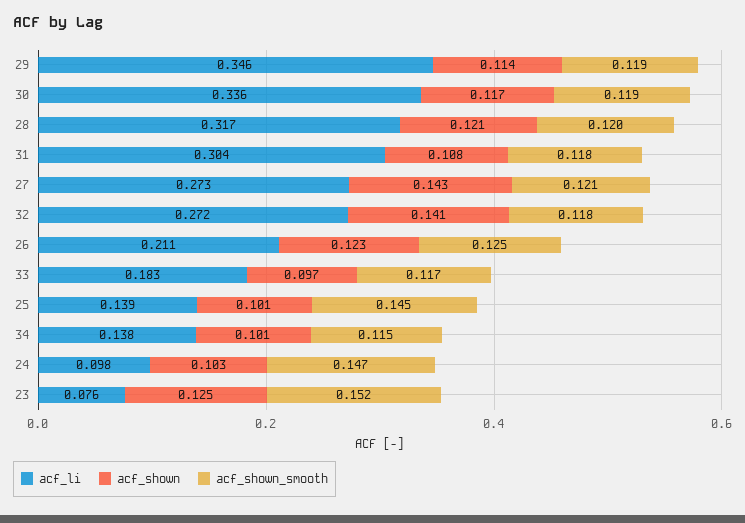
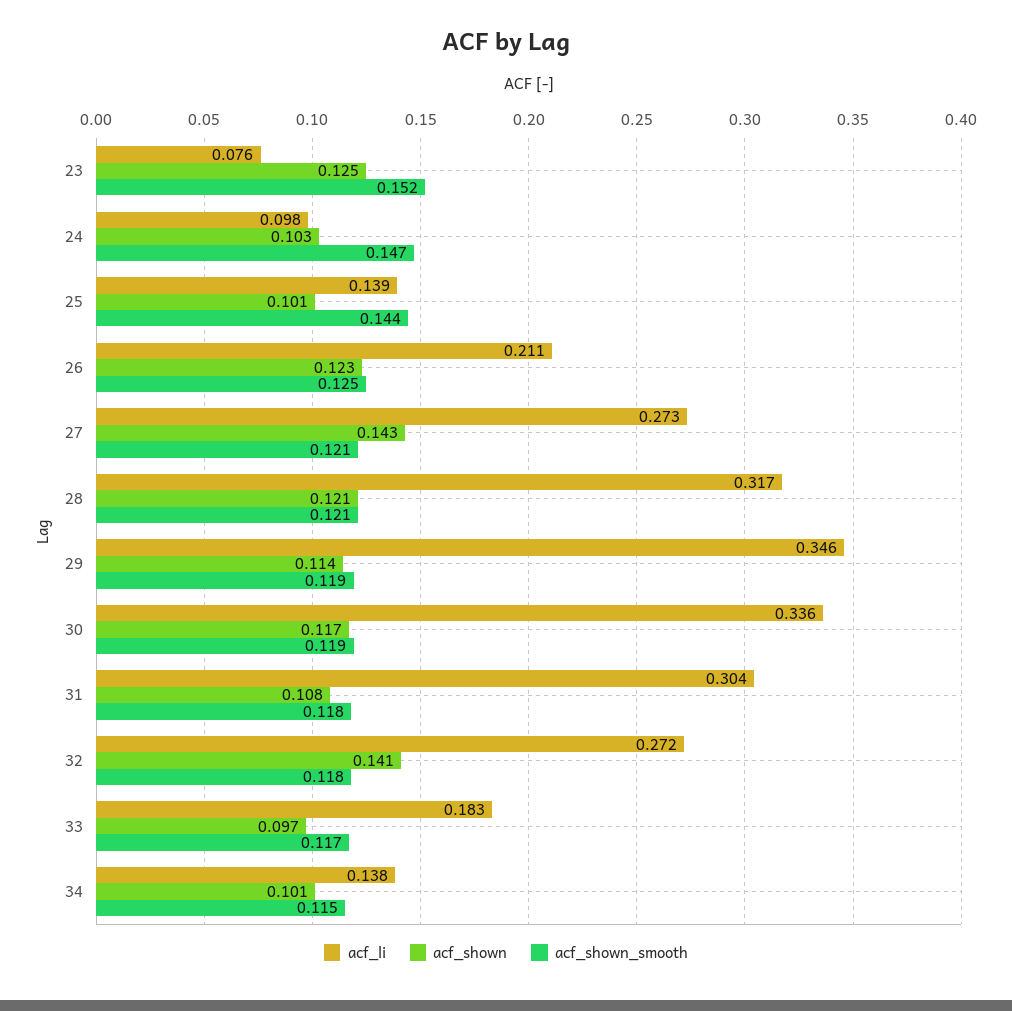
  {
    "acf_li": {
      "29": 0.346,
      "30": 0.336,
      "28": 0.317,
      "31": 0.304,
      "27": 0.273,
      "32": 0.272,
      "26": 0.211,
      "33": 0.183,
      "25": 0.139,
      "34": 0.138,
      "24": 0.098,
      "23": 0.076
    },
    "acf_shown": {
      "29": 0.114,
      "30": 0.117,
      "28": 0.121,
      "31": 0.108,
      "27": 0.143,
      "32": 0.141,
      "26": 0.123,
      "33": 0.097,
      "25": 0.101,
      "34": 0.101,
      "24": 0.103,
      "23": 0.125
    },
    "acf_shown_smooth": {
      "29": 0.119,
      "30": 0.119,
-     "28": 0.12,
+     "28": 0.121,
      "31": 0.118,
      "27": 0.121,
      "32": 0.118,
      "26": 0.125,
      "33": 0.117,
-     "25": 0.145,
+     "25": 0.144,
      "34": 0.115,
      "24": 0.147,
      "23": 0.152
    }
  }

